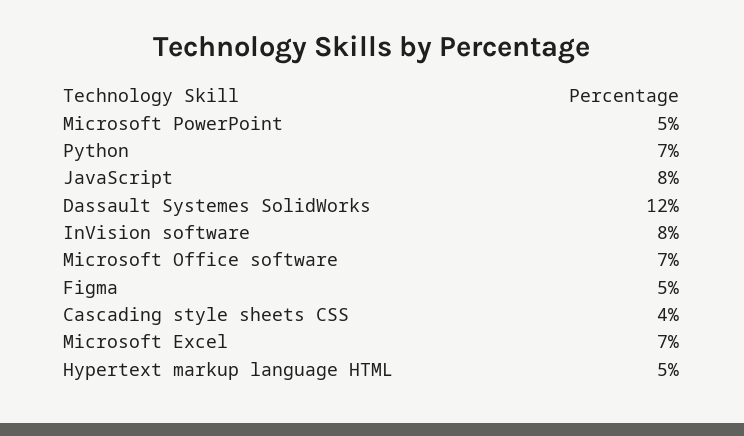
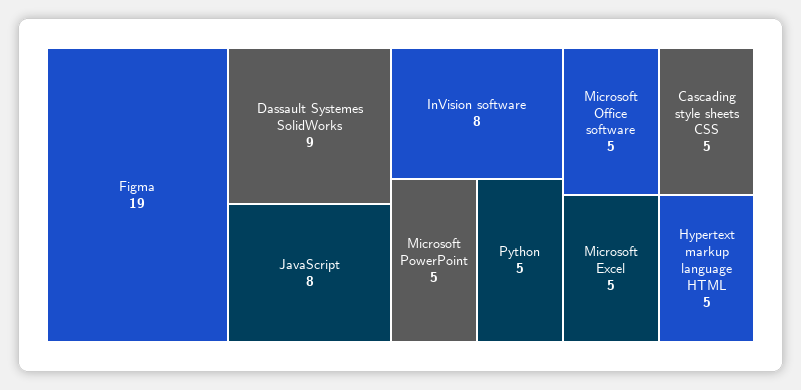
  {
    "Microsoft PowerPoint": 5,
-   "Python": 7,
+   "Python": 5,
    "JavaScript": 8,
-   "Dassault Systemes SolidWorks": 12,
+   "Dassault Systemes SolidWorks": 9,
    "InVision software": 8,
-   "Microsoft Office software": 7,
+   "Microsoft Office software": 5,
-   "Figma": 5,
+   "Figma": 19,
-   "Cascading style sheets CSS": 4,
+   "Cascading style sheets CSS": 5,
-   "Microsoft Excel": 7,
+   "Microsoft Excel": 5,
    "Hypertext markup language HTML": 5
  }

